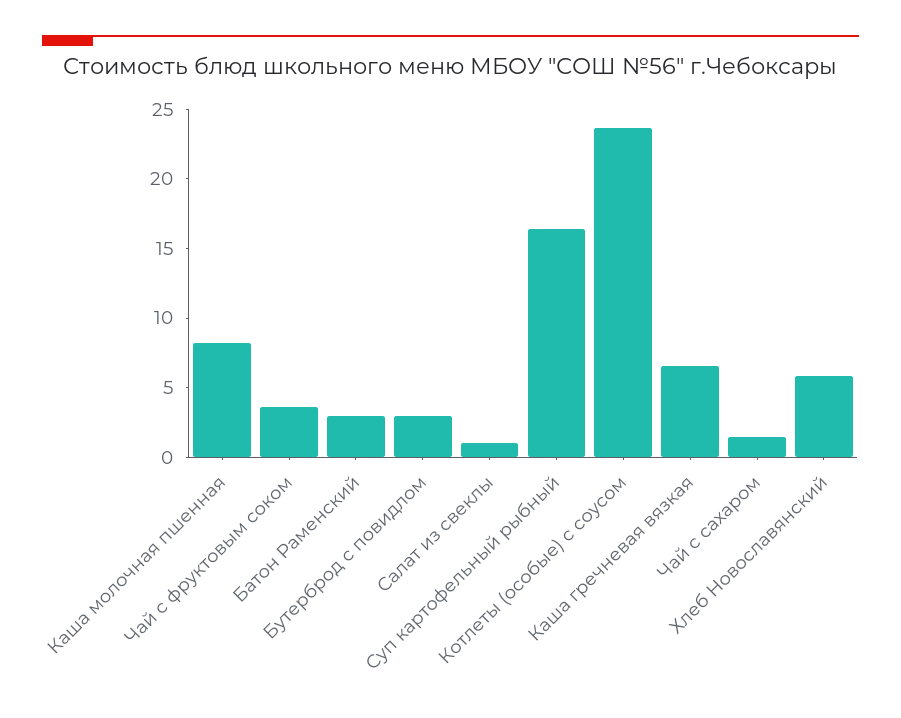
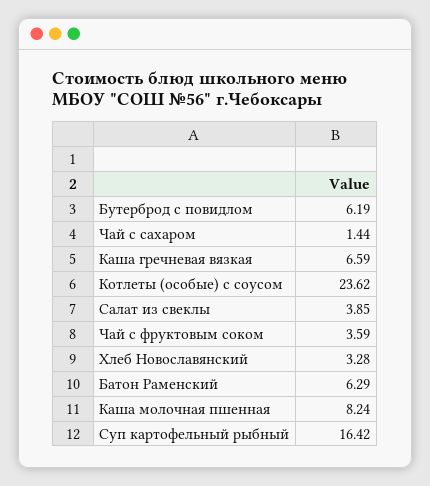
  {
    "Каша молочная пшенная": 8.24,
    "Чай с фруктовым соком": 3.59,
-   "Батон Раменский": 3,
+   "Батон Раменский": 6.29,
-   "Бутерброд с повидлом": 3,
+   "Бутерброд с повидлом": 6.19,
-   "Салат из свеклы": 1,
+   "Салат из свеклы": 3.85,
    "Суп картофельный рыбный": 16.42,
    "Котлеты (особые) с соусом": 23.62,
    "Каша гречневая вязкая": 6.59,
    "Чай с сахаром": 1.44,
-   "Хлеб Новославянский": 6
+   "Хлеб Новославянский": 3.28
  }

